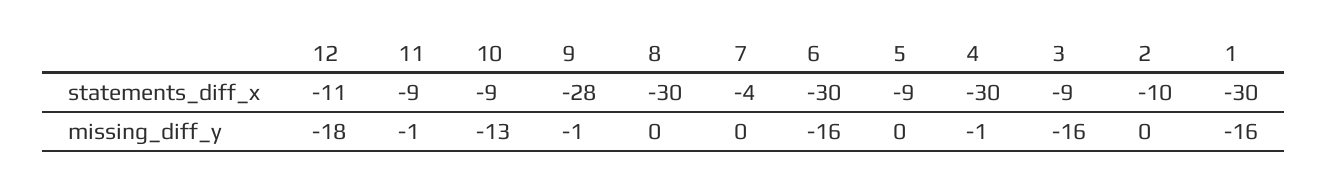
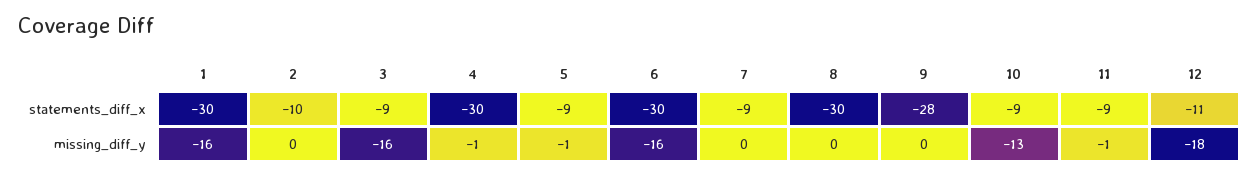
  {
    "12": {
      "statements_diff_x": -11,
      "missing_diff_y": -18
    },
    "11": {
      "statements_diff_x": -9,
      "missing_diff_y": -1
    },
    "10": {
      "statements_diff_x": -9,
      "missing_diff_y": -13
    },
    "9": {
      "statements_diff_x": -28,
-     "missing_diff_y": -1
+     "missing_diff_y": 0
    },
    "8": {
      "statements_diff_x": -30,
      "missing_diff_y": 0
    },
    "7": {
-     "statements_diff_x": -4,
+     "statements_diff_x": -9,
      "missing_diff_y": 0
    },
    "6": {
      "statements_diff_x": -30,
      "missing_diff_y": -16
    },
    "5": {
      "statements_diff_x": -9,
-     "missing_diff_y": 0
+     "missing_diff_y": -1
    },
    "4": {
      "statements_diff_x": -30,
      "missing_diff_y": -1
    },
    "3": {
      "statements_diff_x": -9,
      "missing_diff_y": -16
    },
    "2": {
      "statements_diff_x": -10,
      "missing_diff_y": 0
    },
    "1": {
      "statements_diff_x": -30,
      "missing_diff_y": -16
    }
  }

